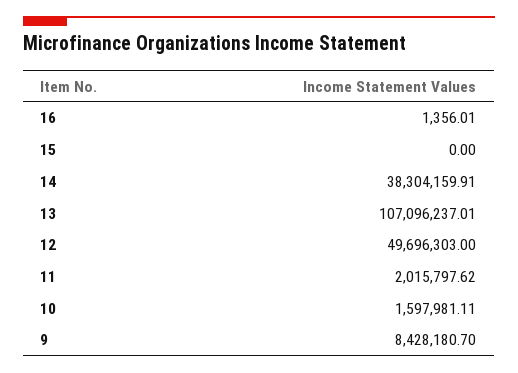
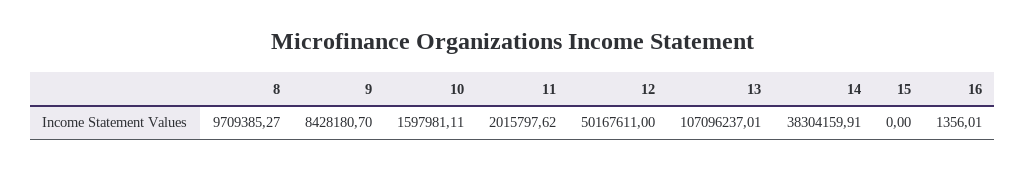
  {
    "16": 1356.01,
    "15": 0,
    "14": 38304159.91,
    "13": 107096237.01,
-   "12": 49696303,
+   "12": 50167611,
    "11": 2015797.62,
    "10": 1597981.11,
-   "9": 8428180.7
+   "9": 8428180.7,
+   "8": 9709385.27
  }

